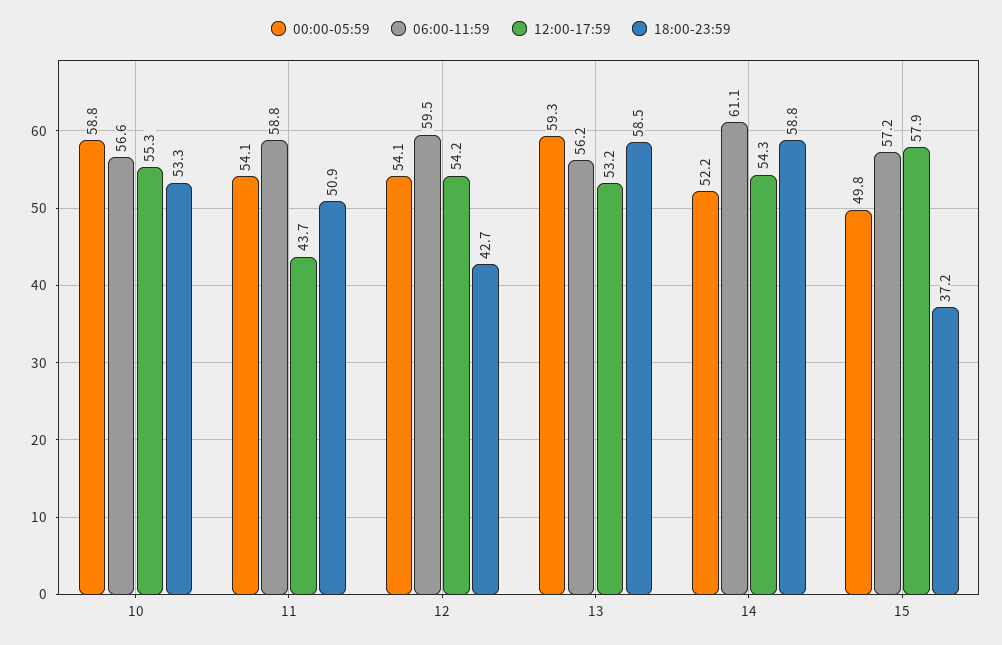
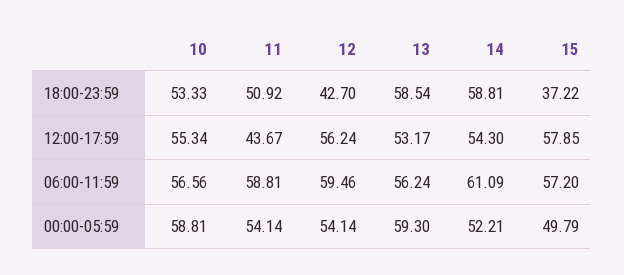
  {
    "00:00-05:59": {
      "10": 58.81,
      "11": 54.14,
      "12": 54.14,
      "13": 59.3,
      "14": 52.21,
      "15": 49.79
    },
    "06:00-11:59": {
      "10": 56.56,
      "11": 58.81,
      "12": 59.46,
      "13": 56.24,
      "14": 61.09,
      "15": 57.2
    },
    "12:00-17:59": {
      "10": 55.34,
      "11": 43.67,
-     "12": 54.2,
+     "12": 56.24,
      "13": 53.17,
      "14": 54.3,
      "15": 57.85
    },
    "18:00-23:59": {
      "10": 53.33,
      "11": 50.92,
      "12": 42.7,
      "13": 58.54,
      "14": 58.81,
      "15": 37.22
    }
  }

